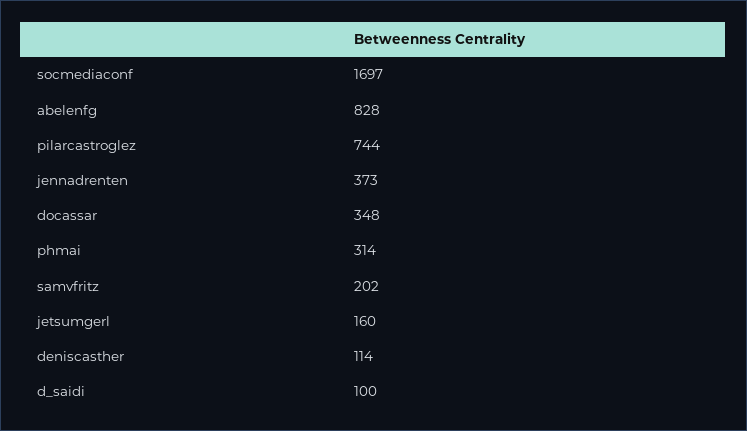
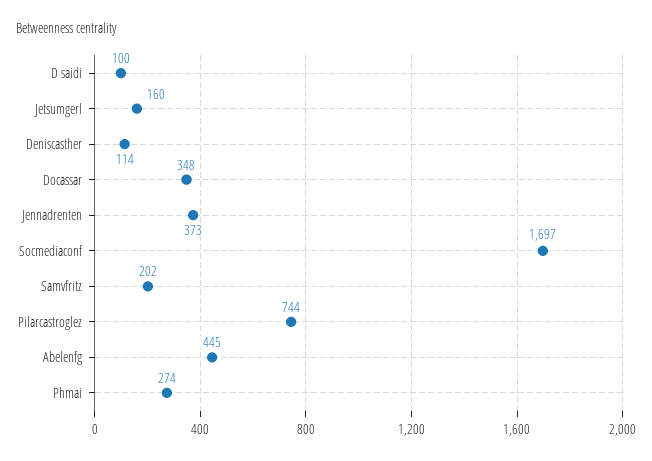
  {
    "socmediaconf": 1697,
-   "abelenfg": 828,
+   "abelenfg": 445,
    "pilarcastroglez": 744,
    "jennadrenten": 373,
    "docassar": 348,
-   "phmai": 314,
+   "phmai": 274,
    "samvfritz": 202,
    "jetsumgerl": 160,
    "deniscasther": 114,
    "d_saidi": 100
  }

